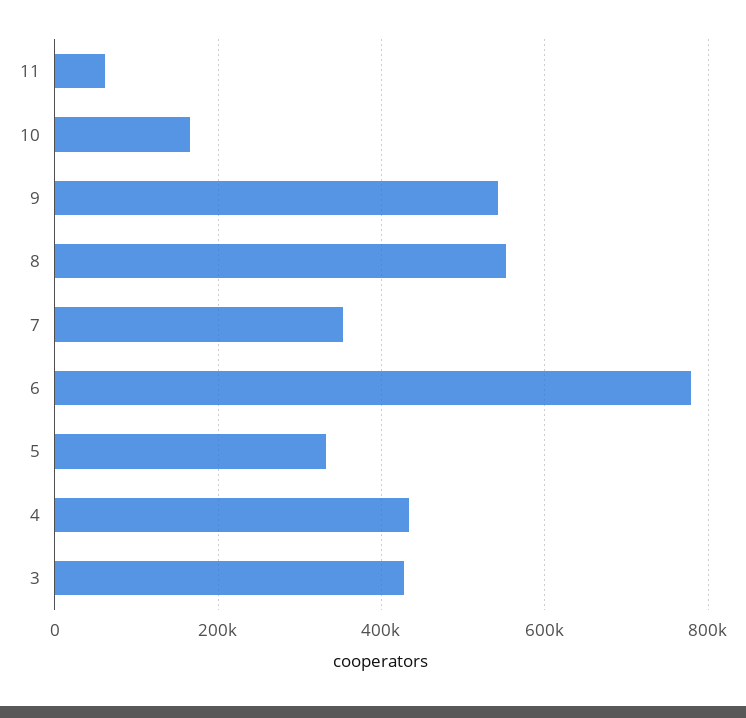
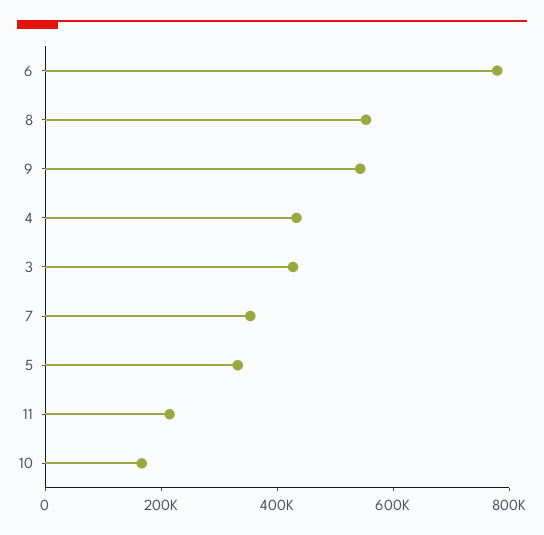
  {
-   "11": 60000,
+   "11": 200000,
    "10": 160000,
    "9": 540000,
    "8": 560000,
    "7": 360000,
    "6": 780000,
    "5": 340000,
    "4": 440000,
    "3": 420000
  }

